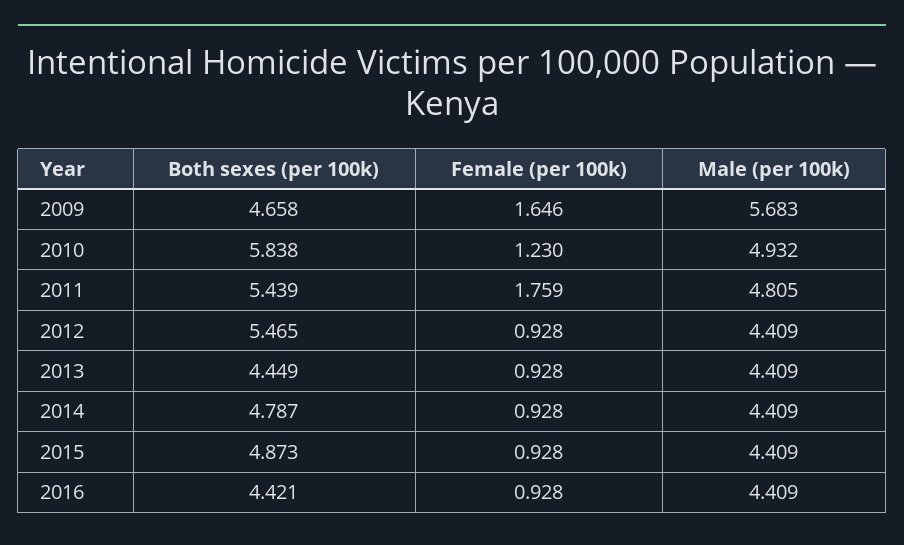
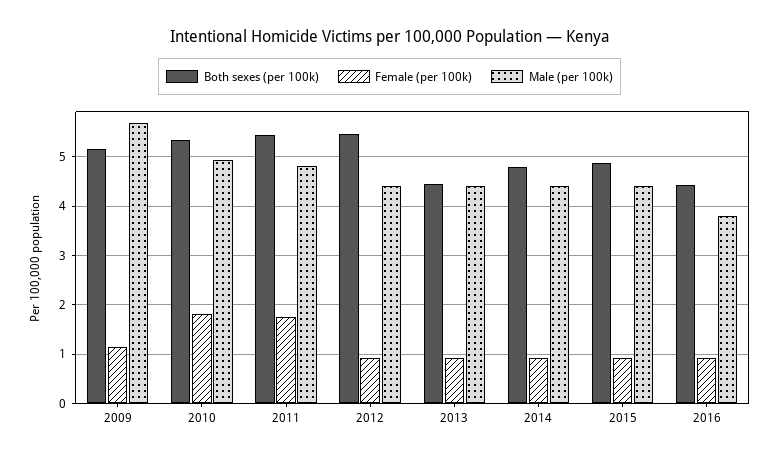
  {
    "Both sexes (per 100k)": {
-     "2009": 4.658,
+     "2009": 5.2,
-     "2010": 5.838,
+     "2010": 5.4,
      "2011": 5.439,
      "2012": 5.465,
      "2013": 4.449,
      "2014": 4.787,
      "2015": 4.873,
      "2016": 4.421
    },
    "Female (per 100k)": {
-     "2009": 1.646,
+     "2009": 1.2,
-     "2010": 1.23,
+     "2010": 1.8,
      "2011": 1.759,
      "2012": 0.928,
      "2013": 0.928,
      "2014": 0.928,
      "2015": 0.928,
      "2016": 0.928
    },
    "Male (per 100k)": {
      "2009": 5.683,
      "2010": 4.932,
      "2011": 4.805,
      "2012": 4.409,
      "2013": 4.409,
      "2014": 4.409,
      "2015": 4.409,
-     "2016": 4.409
+     "2016": 3.8
    }
  }

